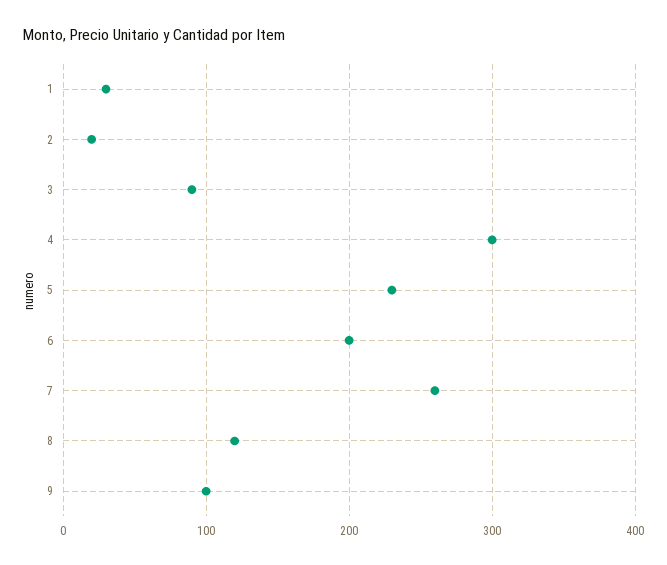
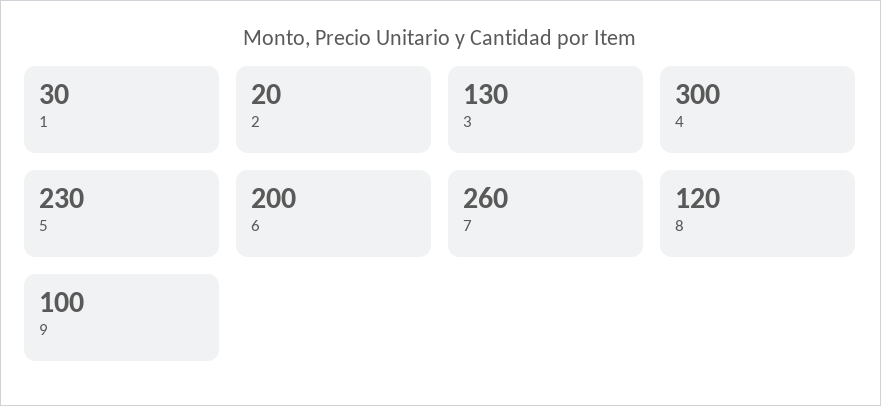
  {
    "1": 30,
    "2": 20,
-   "3": 90,
+   "3": 130,
    "4": 300,
    "5": 230,
    "6": 200,
    "7": 260,
    "8": 120,
    "9": 100
  }

